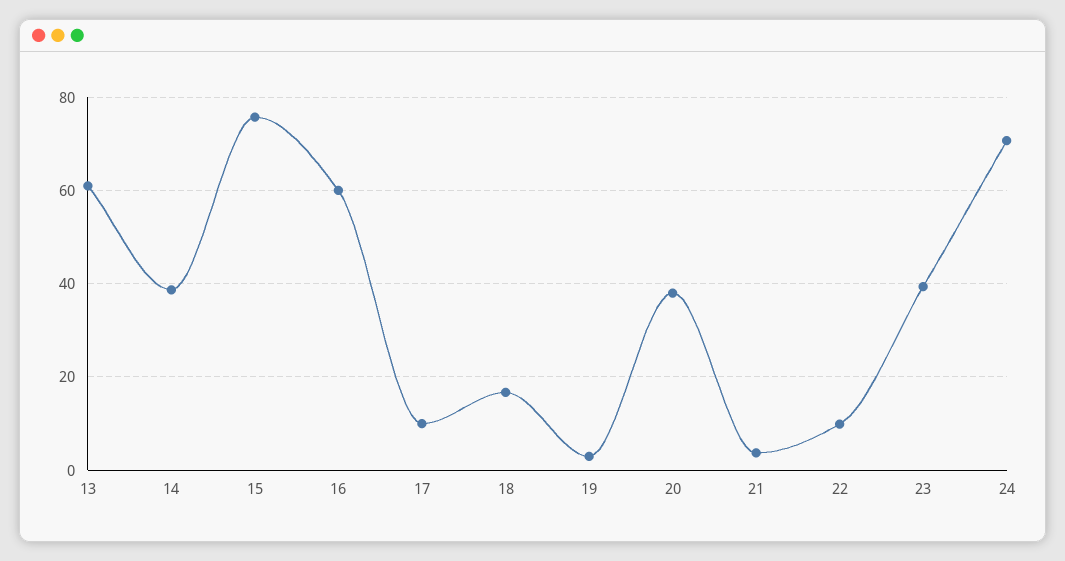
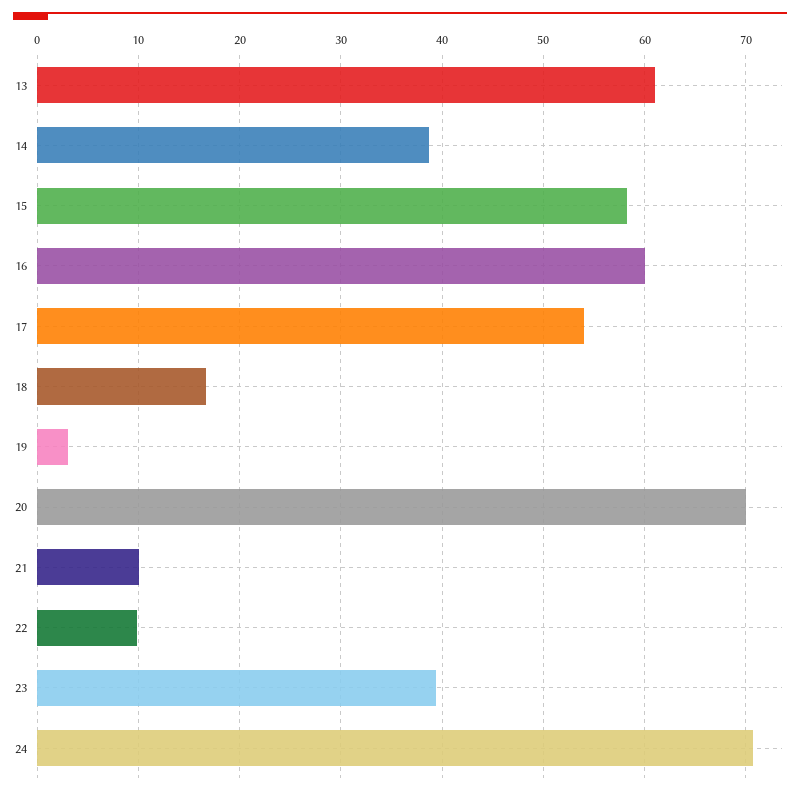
  {
    "13": 61,
    "14": 39,
-   "15": 76,
+   "15": 58,
    "16": 60,
-   "17": 10,
+   "17": 54,
    "18": 17,
    "19": 3,
-   "20": 38,
+   "20": 70,
-   "21": 4,
+   "21": 10,
    "22": 10,
    "23": 39,
    "24": 71
  }

